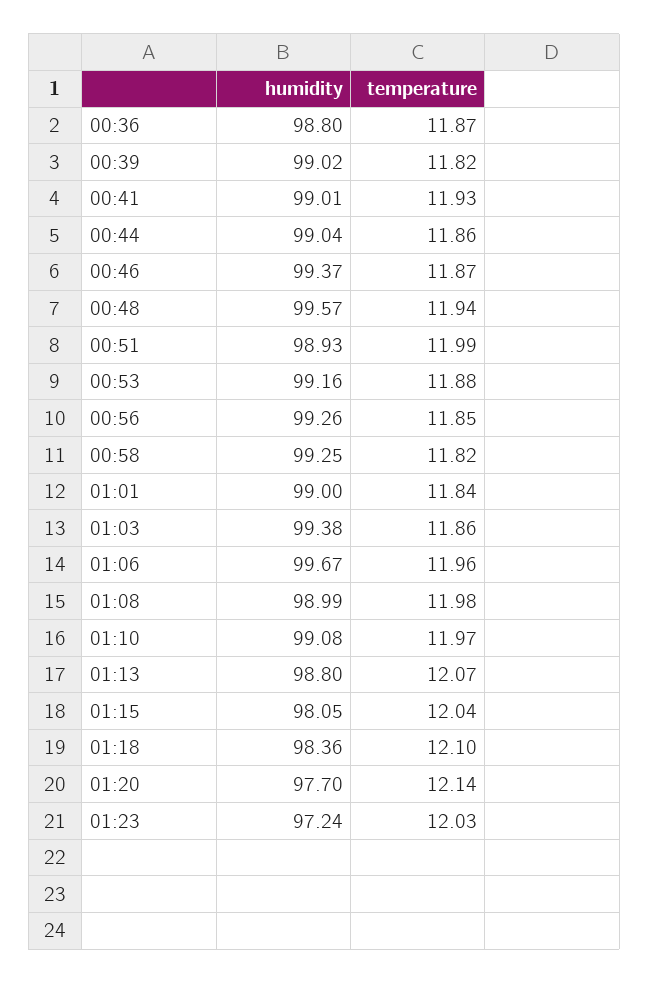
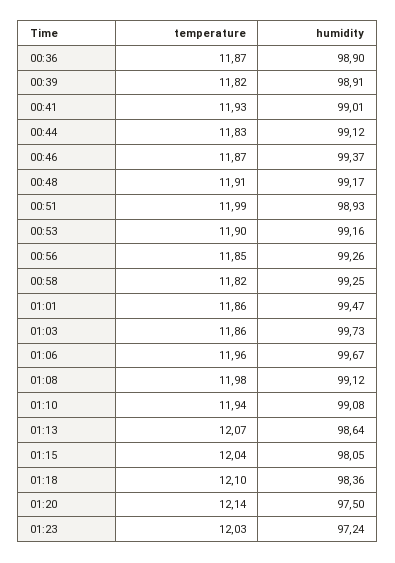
  {
    "humidity": {
-     "00:36": 98.8,
+     "00:36": 98.9,
-     "00:39": 99.02,
+     "00:39": 98.91,
      "00:41": 99.01,
-     "00:44": 99.04,
+     "00:44": 99.12,
      "00:46": 99.37,
-     "00:48": 99.57,
+     "00:48": 99.17,
      "00:51": 98.93,
      "00:53": 99.16,
      "00:56": 99.26,
      "00:58": 99.25,
-     "01:01": 99,
+     "01:01": 99.47,
-     "01:03": 99.38,
+     "01:03": 99.73,
      "01:06": 99.67,
-     "01:08": 98.99,
+     "01:08": 99.12,
      "01:10": 99.08,
-     "01:13": 98.8,
+     "01:13": 98.64,
      "01:15": 98.05,
      "01:18": 98.36,
-     "01:20": 97.7,
+     "01:20": 97.5,
      "01:23": 97.24
    },
    "temperature": {
      "00:36": 11.87,
      "00:39": 11.82,
      "00:41": 11.93,
-     "00:44": 11.86,
+     "00:44": 11.83,
      "00:46": 11.87,
-     "00:48": 11.94,
+     "00:48": 11.91,
      "00:51": 11.99,
-     "00:53": 11.88,
+     "00:53": 11.9,
      "00:56": 11.85,
      "00:58": 11.82,
-     "01:01": 11.84,
+     "01:01": 11.86,
      "01:03": 11.86,
      "01:06": 11.96,
      "01:08": 11.98,
-     "01:10": 11.97,
+     "01:10": 11.94,
      "01:13": 12.07,
      "01:15": 12.04,
      "01:18": 12.1,
      "01:20": 12.14,
      "01:23": 12.03
    }
  }

